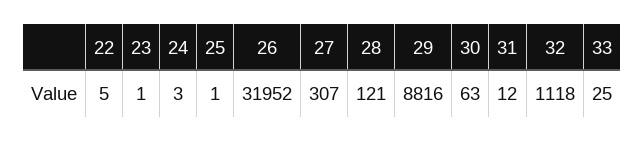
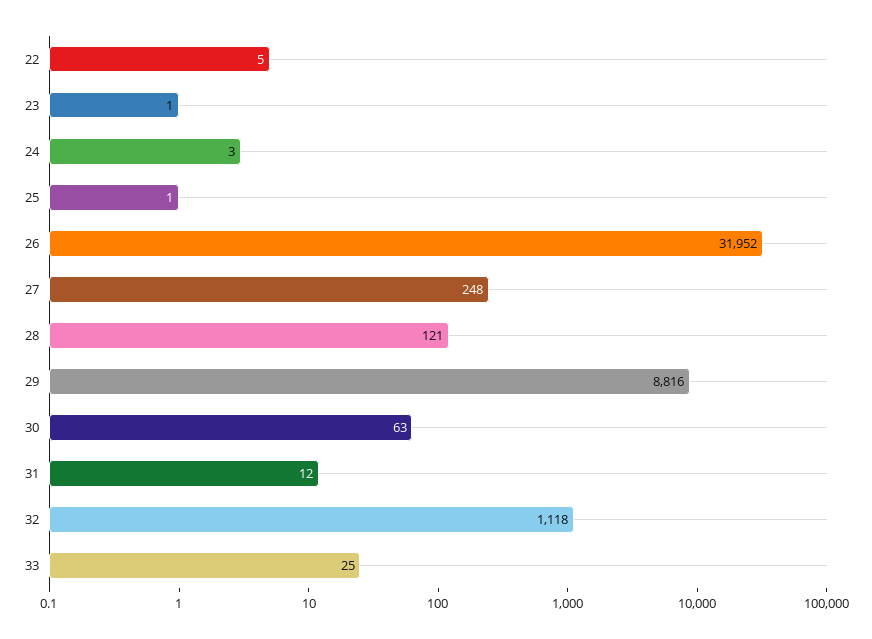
  {
    "22": 5,
    "23": 1,
    "24": 3,
    "25": 1,
    "26": 31952,
-   "27": 307,
+   "27": 248,
    "28": 121,
    "29": 8816,
    "30": 63,
    "31": 12,
    "32": 1118,
    "33": 25
  }

